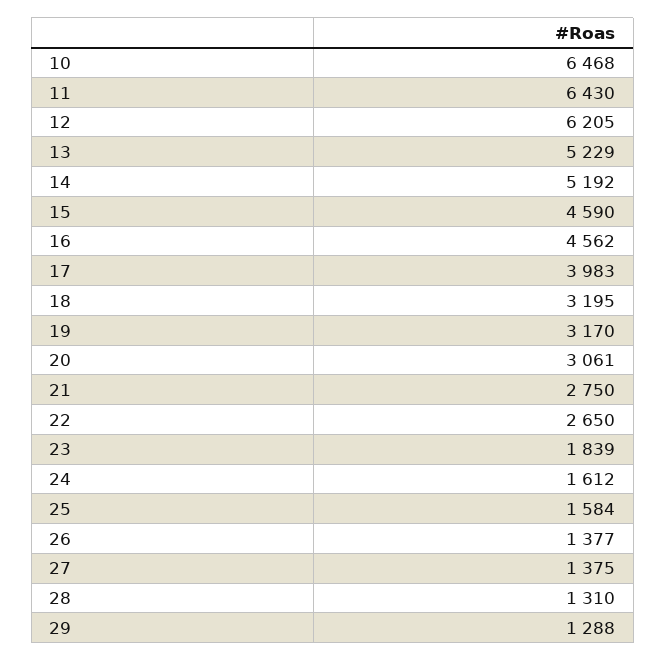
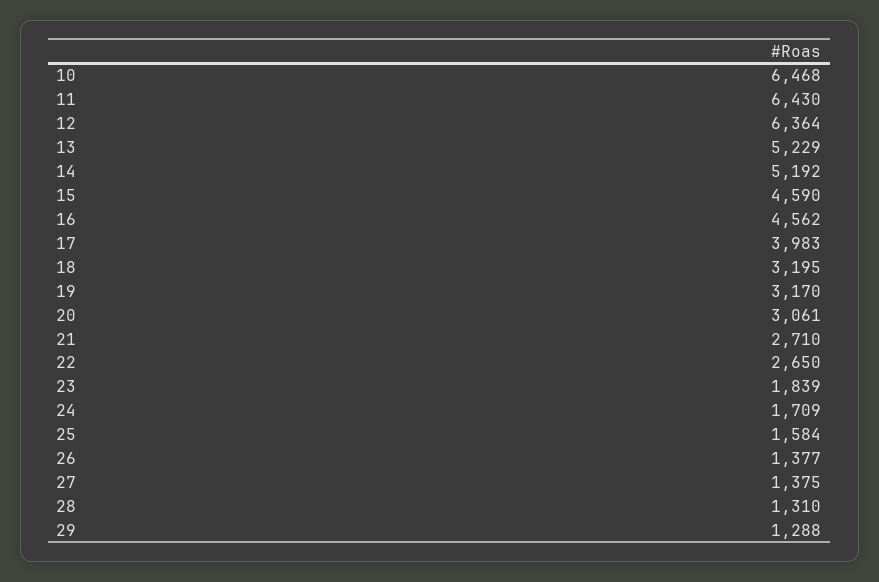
  {
    "10": 6468,
    "11": 6430,
-   "12": 6205,
+   "12": 6364,
    "13": 5229,
    "14": 5192,
    "15": 4590,
    "16": 4562,
    "17": 3983,
    "18": 3195,
    "19": 3170,
    "20": 3061,
-   "21": 2750,
+   "21": 2710,
    "22": 2650,
    "23": 1839,
-   "24": 1612,
+   "24": 1709,
    "25": 1584,
    "26": 1377,
    "27": 1375,
    "28": 1310,
    "29": 1288
  }

